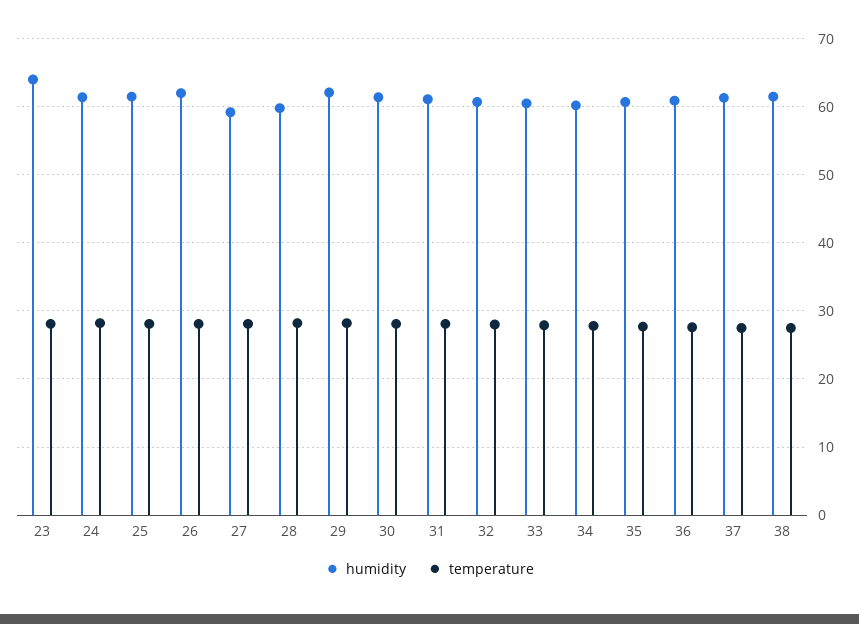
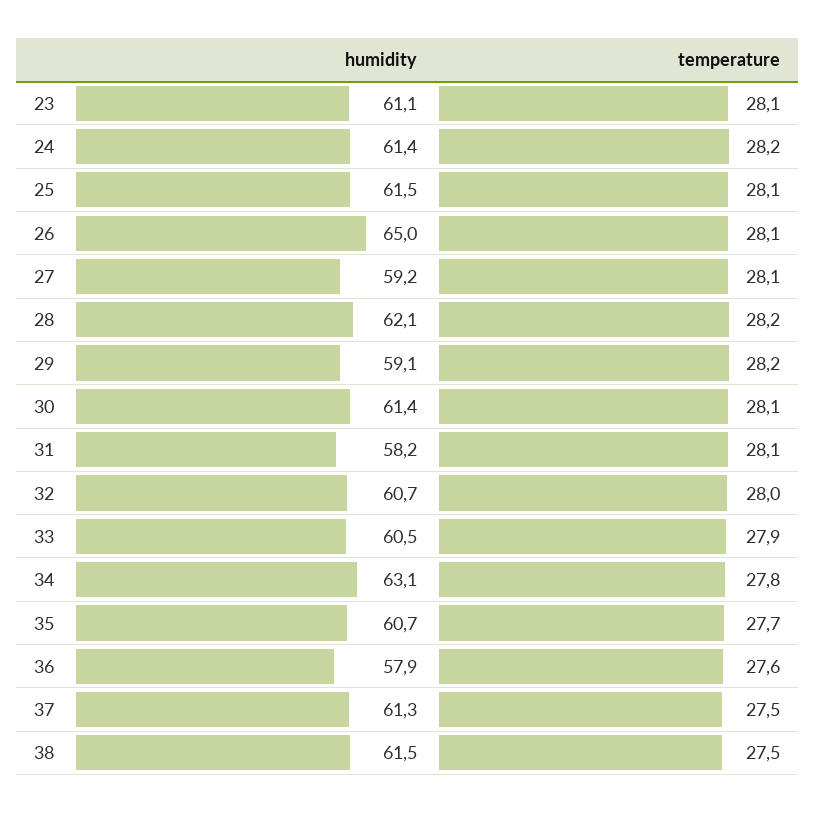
  {
    "humidity": {
-     "23": 64,
+     "23": 61.1,
      "24": 61.4,
      "25": 61.5,
-     "26": 62,
+     "26": 65,
      "27": 59.2,
-     "28": 60,
+     "28": 62.1,
-     "29": 62,
+     "29": 59.1,
      "30": 61.4,
-     "31": 61,
+     "31": 58.2,
      "32": 60.7,
      "33": 60.5,
-     "34": 60,
+     "34": 63.1,
      "35": 60.7,
-     "36": 61,
+     "36": 57.9,
      "37": 61.3,
      "38": 61.5
    },
    "temperature": {
      "23": 28.1,
      "24": 28.2,
      "25": 28.1,
      "26": 28.1,
      "27": 28.1,
      "28": 28.2,
      "29": 28.2,
      "30": 28.1,
      "31": 28.1,
      "32": 28,
      "33": 27.9,
      "34": 27.8,
      "35": 27.7,
      "36": 27.6,
      "37": 27.5,
      "38": 27.5
    }
  }

